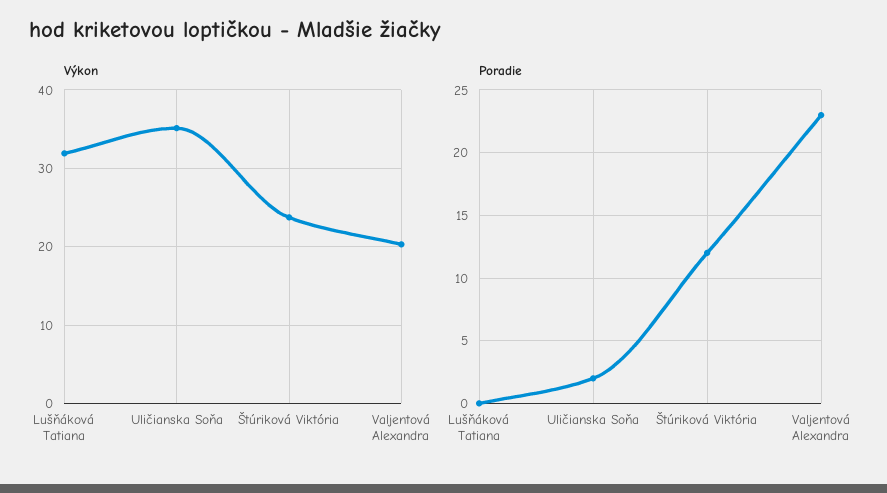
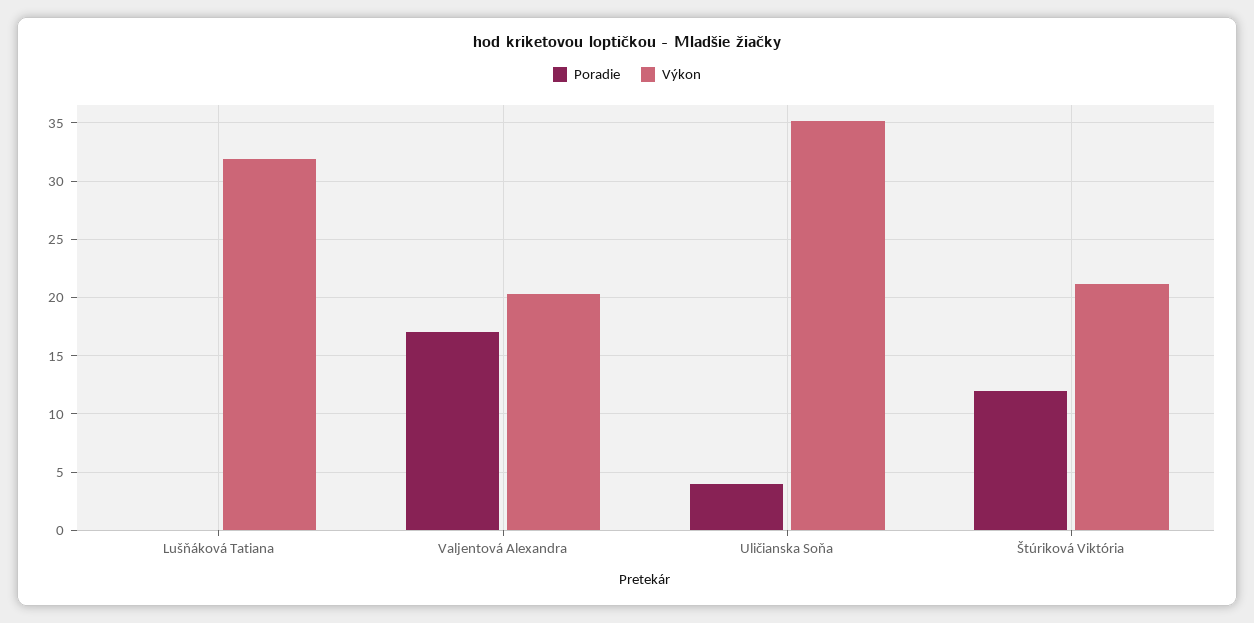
  {
    "Výkon": {
      "Lušňáková Tatiana": 32,
      "Uličianska Soňa": 35,
-     "Štúriková Viktória": 24,
+     "Štúriková Viktória": 21,
      "Valjentová Alexandra": 20
    },
    "Poradie": {
      "Lušňáková Tatiana": 0,
-     "Uličianska Soňa": 2,
+     "Uličianska Soňa": 4,
      "Štúriková Viktória": 12,
-     "Valjentová Alexandra": 23
+     "Valjentová Alexandra": 17
    }
  }

